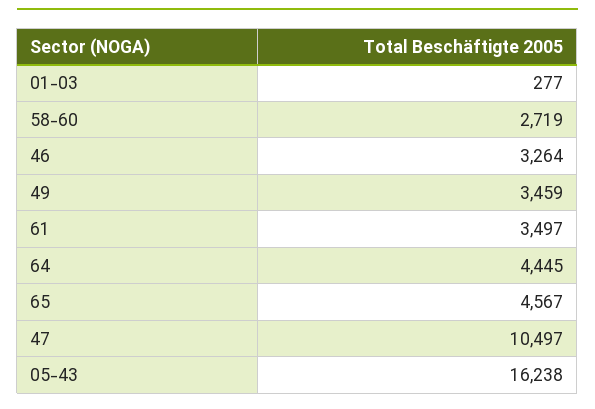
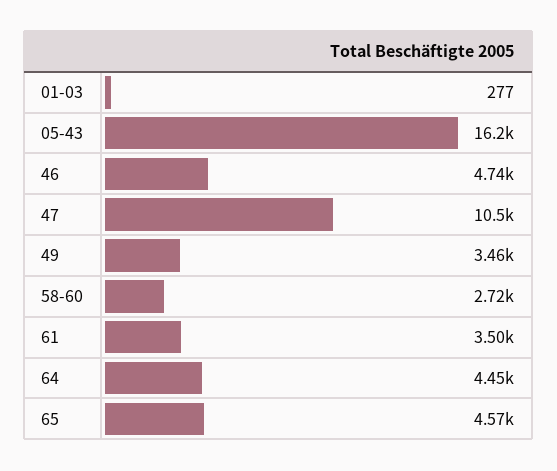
  {
    "01-03": 277,
    "58-60": 2719,
-   "46": 3264,
+   "46": 4740,
    "49": 3459,
    "61": 3497,
    "64": 4445,
    "65": 4567,
    "47": 10497,
    "05-43": 16238
  }

